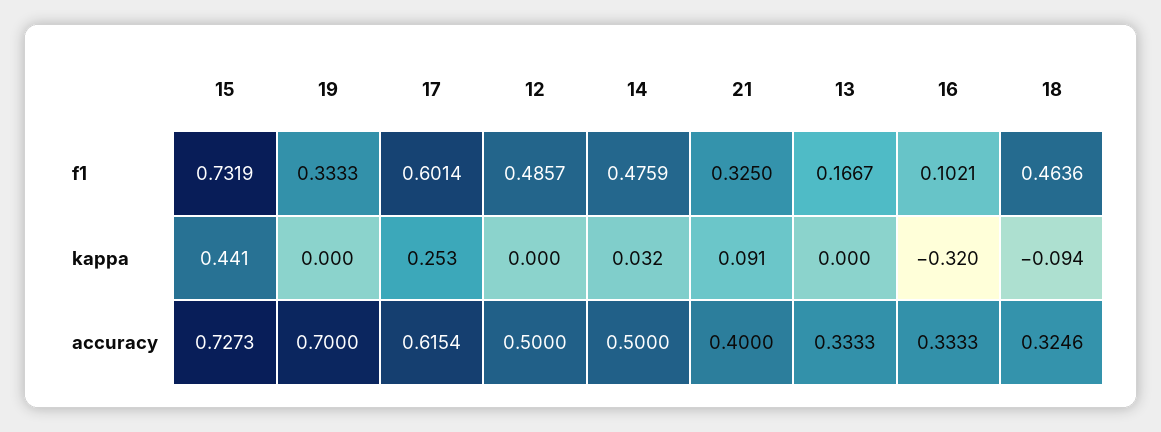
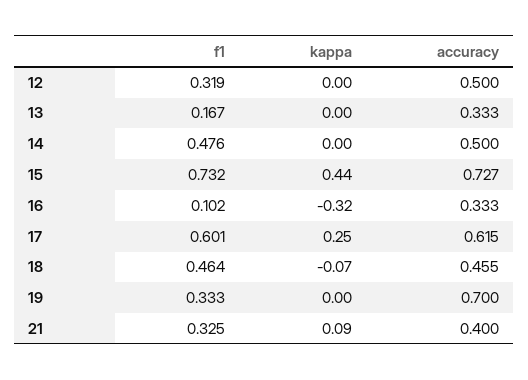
  {
    "15": {
      "f1": 0.7319,
      "kappa": 0.441,
      "accuracy": 0.7273
    },
    "19": {
      "f1": 0.3333,
      "kappa": 0,
      "accuracy": 0.7
    },
    "17": {
      "f1": 0.6014,
      "kappa": 0.253,
      "accuracy": 0.6154
    },
    "12": {
-     "f1": 0.4857,
+     "f1": 0.319,
      "kappa": 0,
      "accuracy": 0.5
    },
    "14": {
      "f1": 0.4759,
-     "kappa": 0.032,
+     "kappa": 0,
      "accuracy": 0.5
    },
    "21": {
      "f1": 0.325,
      "kappa": 0.091,
      "accuracy": 0.4
    },
    "13": {
      "f1": 0.1667,
      "kappa": 0,
      "accuracy": 0.3333
    },
    "16": {
      "f1": 0.1021,
      "kappa": -0.32,
      "accuracy": 0.3333
    },
    "18": {
      "f1": 0.4636,
-     "kappa": -0.094,
+     "kappa": -0.07,
-     "accuracy": 0.3246
+     "accuracy": 0.455
    }
  }

